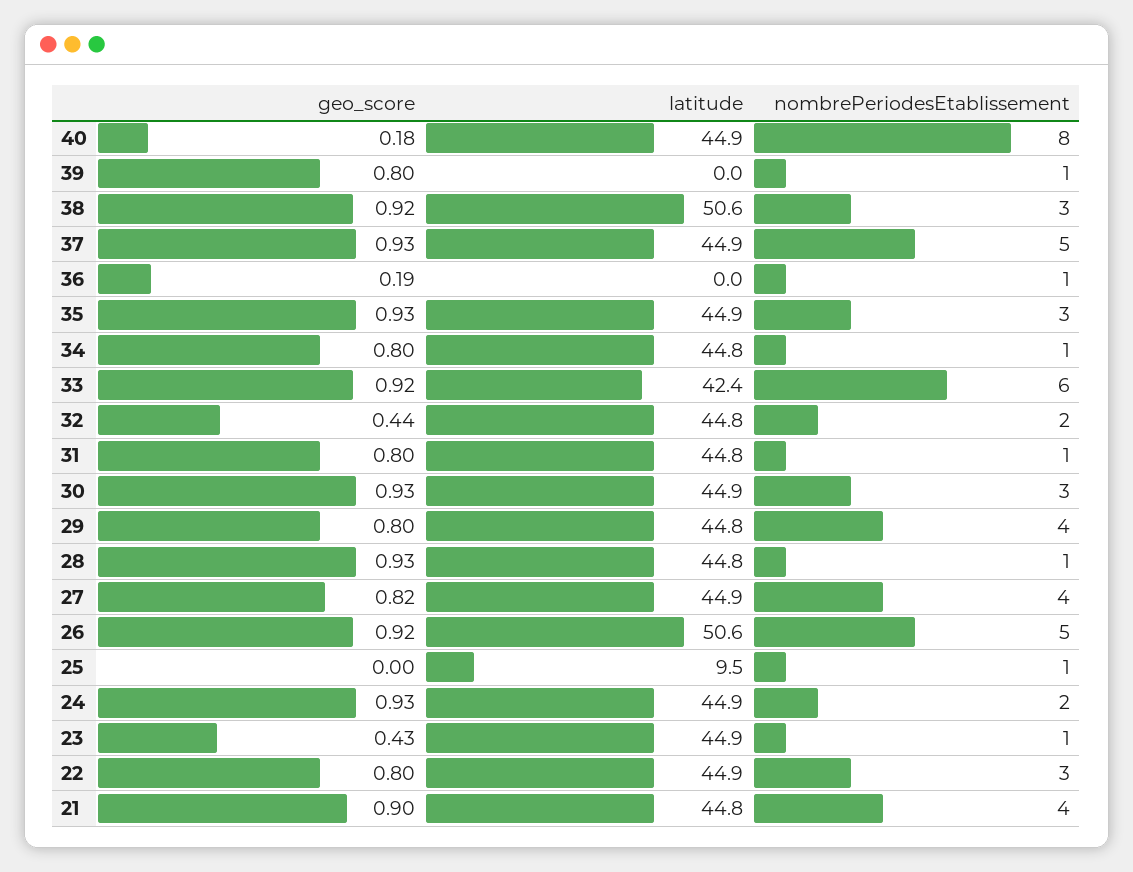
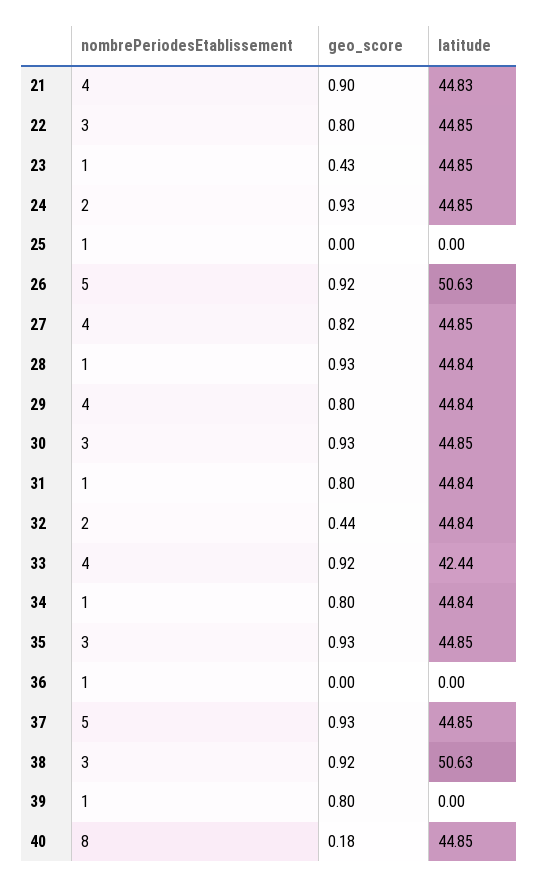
  {
    "geo_score": {
      "40": 0.18,
      "39": 0.8,
      "38": 0.92,
      "37": 0.93,
-     "36": 0.19,
+     "36": 0,
      "35": 0.93,
      "34": 0.8,
      "33": 0.92,
      "32": 0.44,
      "31": 0.8,
      "30": 0.93,
      "29": 0.8,
      "28": 0.93,
      "27": 0.82,
      "26": 0.92,
      "25": 0,
      "24": 0.93,
      "23": 0.43,
      "22": 0.8,
      "21": 0.9
    },
    "latitude": {
      "40": 44.85,
      "39": 0,
      "38": 50.63,
      "37": 44.85,
      "36": 0,
      "35": 44.85,
      "34": 44.84,
      "33": 42.44,
      "32": 44.84,
      "31": 44.84,
      "30": 44.85,
      "29": 44.84,
      "28": 44.84,
      "27": 44.85,
      "26": 50.63,
-     "25": 9.5,
+     "25": 0,
      "24": 44.85,
      "23": 44.85,
      "22": 44.85,
      "21": 44.83
    },
    "nombrePeriodesEtablissement": {
      "40": 8,
      "39": 1,
      "38": 3,
      "37": 5,
      "36": 1,
      "35": 3,
      "34": 1,
-     "33": 6,
+     "33": 4,
      "32": 2,
      "31": 1,
      "30": 3,
      "29": 4,
      "28": 1,
      "27": 4,
      "26": 5,
      "25": 1,
      "24": 2,
      "23": 1,
      "22": 3,
      "21": 4
    }
  }

